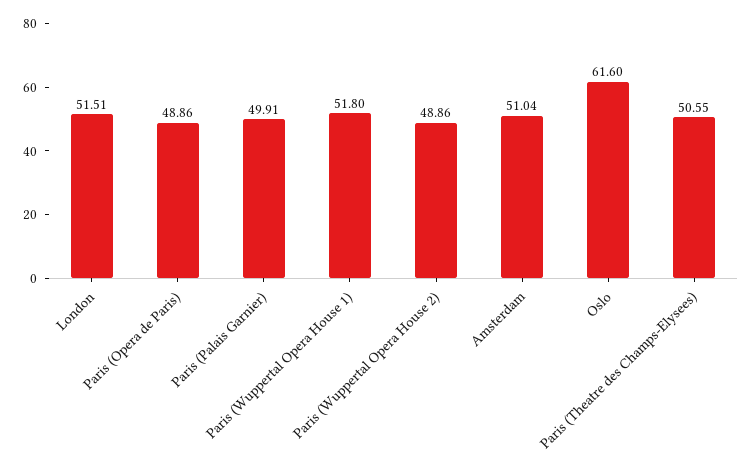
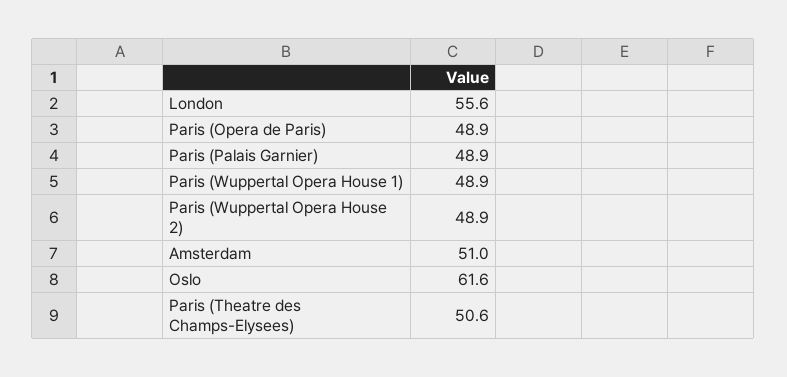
  {
-   "London": 51.51,
+   "London": 55.6,
    "Paris (Opera de Paris)": 48.86,
-   "Paris (Palais Garnier)": 49.91,
+   "Paris (Palais Garnier)": 48.9,
-   "Paris (Wuppertal Opera House 1)": 51.8,
+   "Paris (Wuppertal Opera House 1)": 48.9,
    "Paris (Wuppertal Opera House 2)": 48.86,
    "Amsterdam": 51.04,
    "Oslo": 61.6,
    "Paris (Theatre des Champs-Elysees)": 50.55
  }

